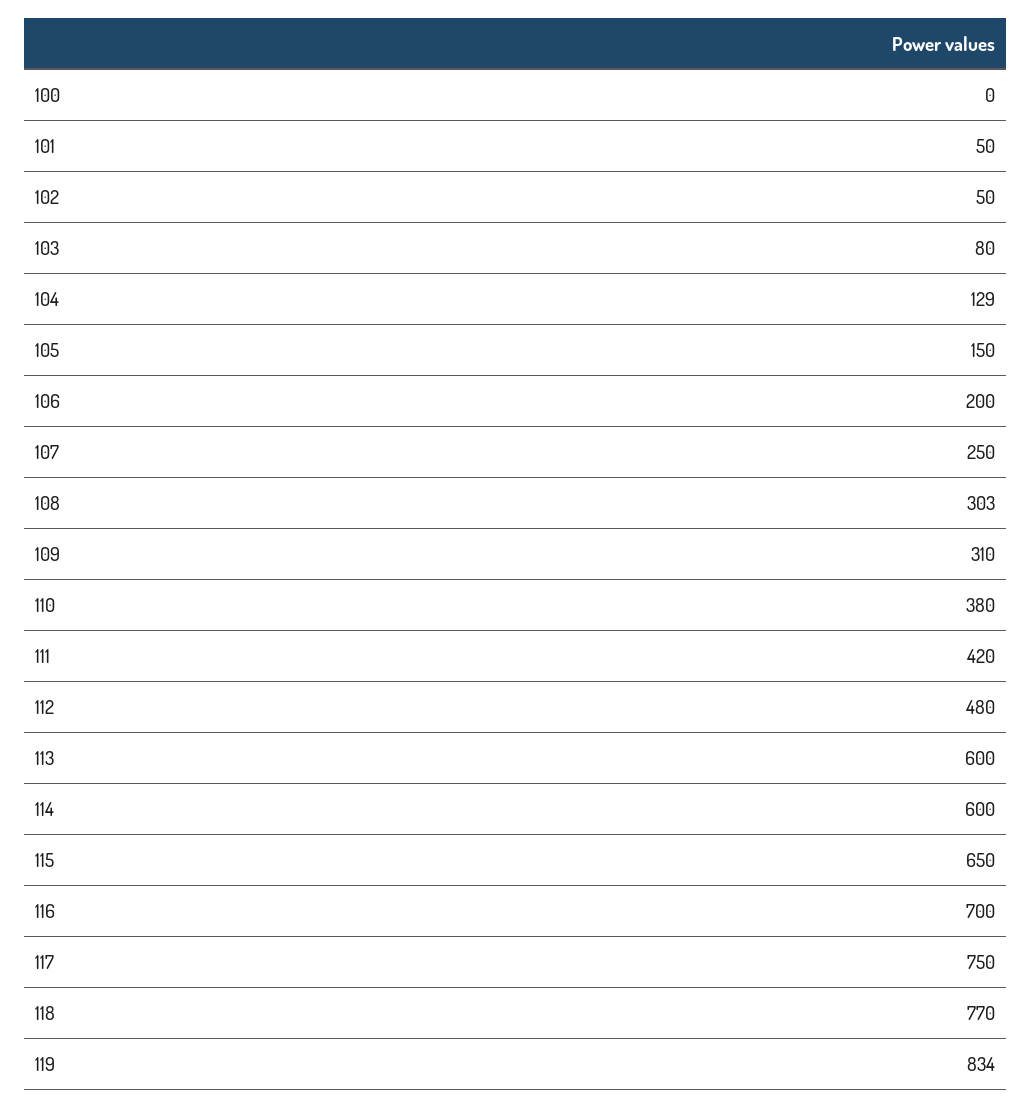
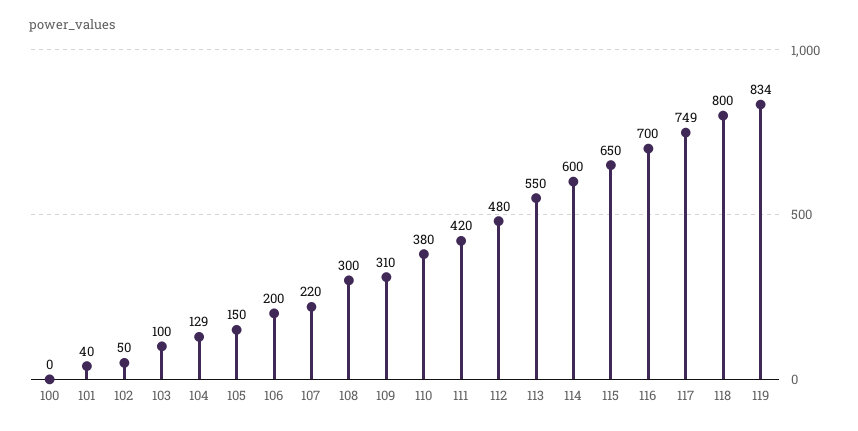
  {
    "100": 0,
-   "101": 50,
+   "101": 40,
    "102": 50,
-   "103": 80,
+   "103": 100,
    "104": 129,
    "105": 150,
    "106": 200,
-   "107": 250,
+   "107": 220,
-   "108": 303,
+   "108": 300,
    "109": 310,
    "110": 380,
    "111": 420,
    "112": 480,
-   "113": 600,
+   "113": 550,
    "114": 600,
    "115": 650,
    "116": 700,
-   "117": 750,
+   "117": 749,
-   "118": 770,
+   "118": 800,
    "119": 834
  }

